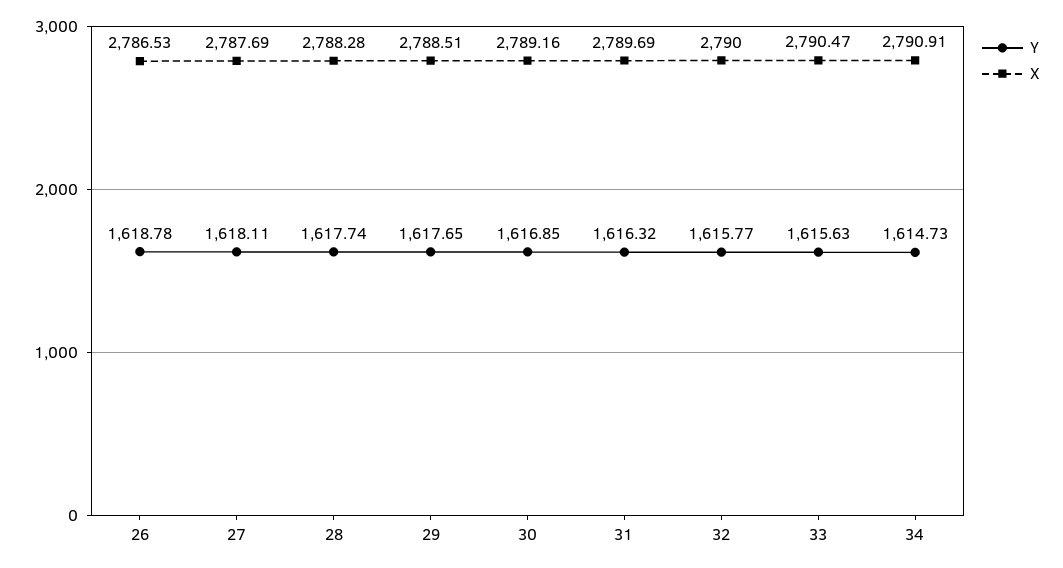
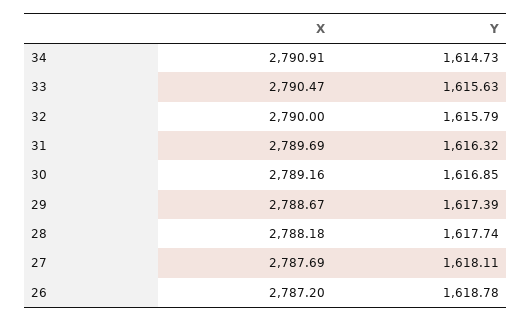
  {
    "Y": {
      "26": 1618.78,
      "27": 1618.11,
      "28": 1617.74,
-     "29": 1617.65,
+     "29": 1617.39,
      "30": 1616.85,
      "31": 1616.32,
-     "32": 1615.77,
+     "32": 1615.79,
      "33": 1615.63,
      "34": 1614.73
    },
    "X": {
-     "26": 2786.53,
+     "26": 2787.2,
      "27": 2787.69,
-     "28": 2788.28,
+     "28": 2788.18,
-     "29": 2788.51,
+     "29": 2788.67,
      "30": 2789.16,
      "31": 2789.69,
      "32": 2790,
      "33": 2790.47,
      "34": 2790.91
    }
  }

